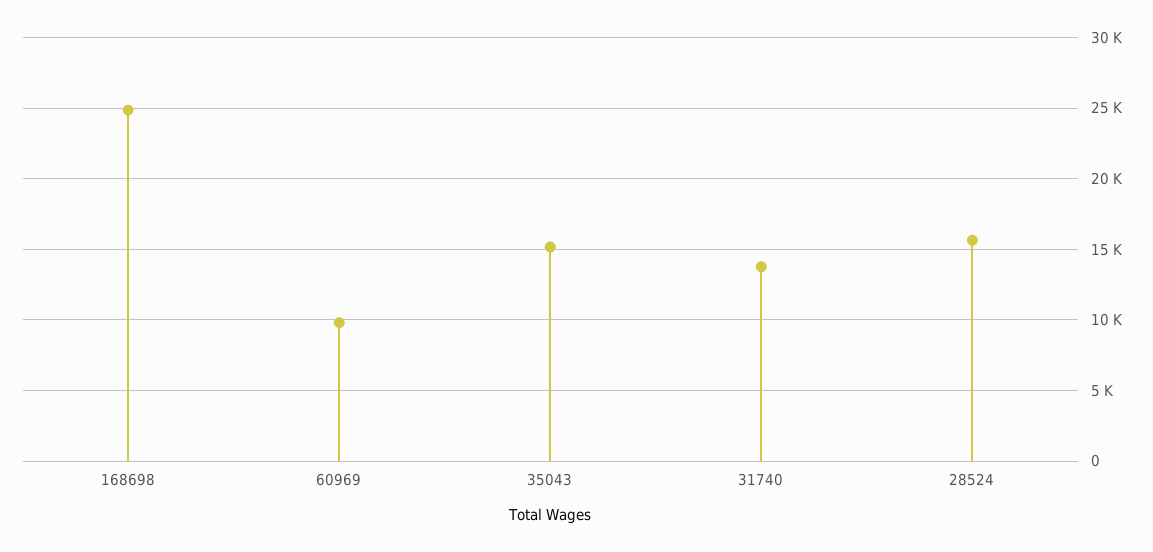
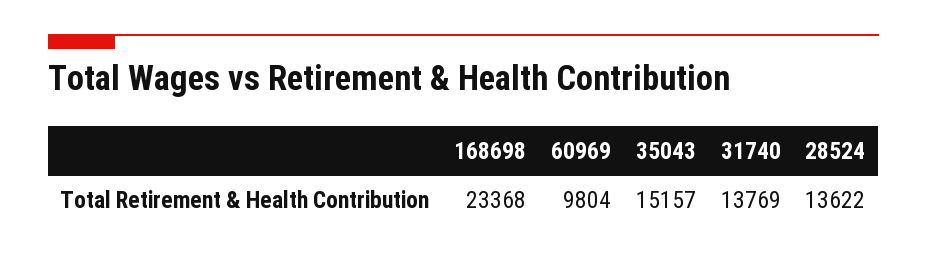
  {
-   "168698": 25000,
+   "168698": 23368,
    "60969": 9804,
    "35043": 15157,
    "31740": 13769,
-   "28524": 15500
+   "28524": 13622
  }

